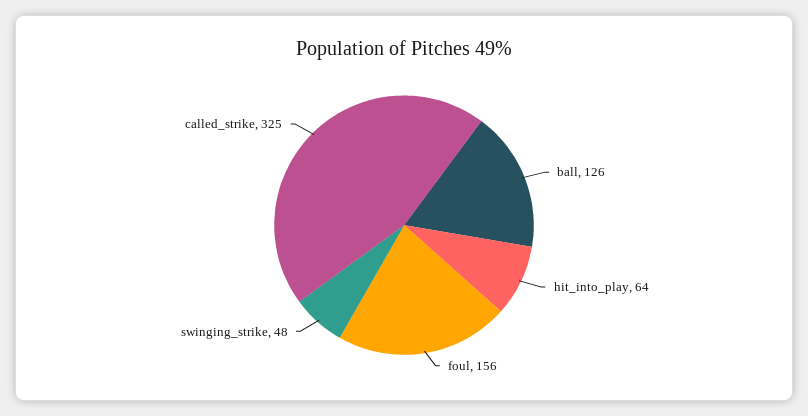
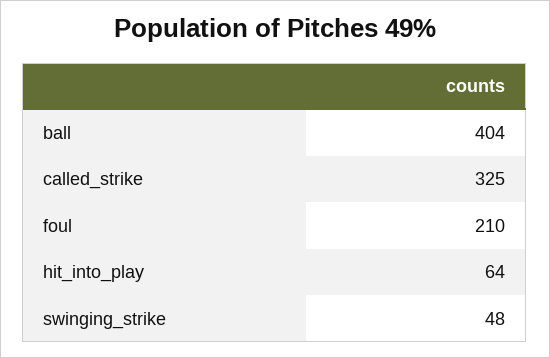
  {
-   "ball": 126,
+   "ball": 404,
    "hit_into_play": 64,
-   "foul": 156,
+   "foul": 210,
    "swinging_strike": 48,
    "called_strike": 325
  }

